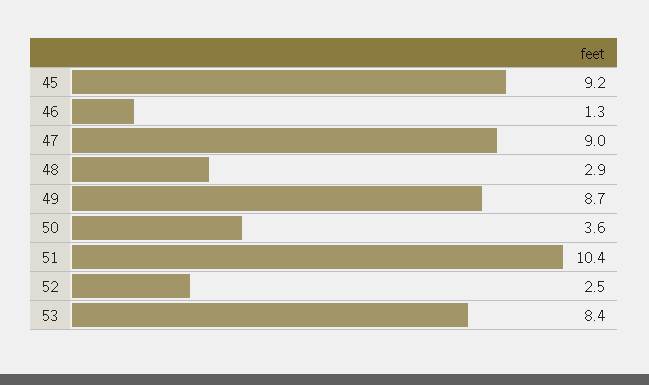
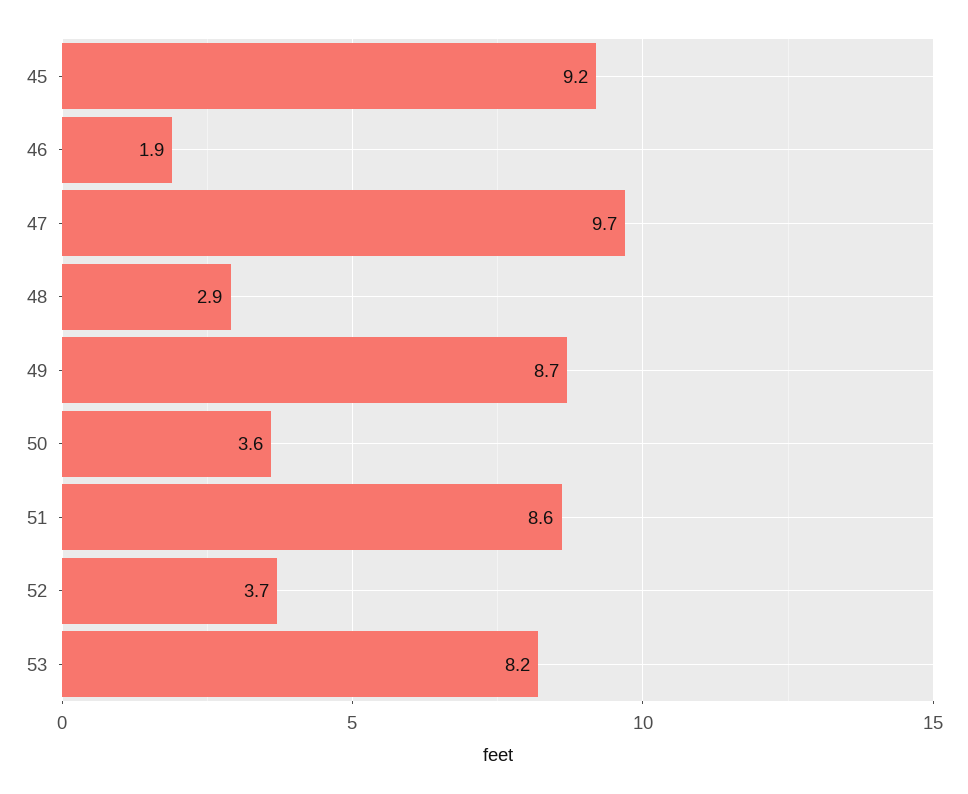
  {
    "45": 9.2,
-   "46": 1.3,
+   "46": 1.9,
-   "47": 9,
+   "47": 9.7,
    "48": 2.9,
    "49": 8.7,
    "50": 3.6,
-   "51": 10.4,
+   "51": 8.6,
-   "52": 2.5,
+   "52": 3.7,
-   "53": 8.4
+   "53": 8.2
  }

